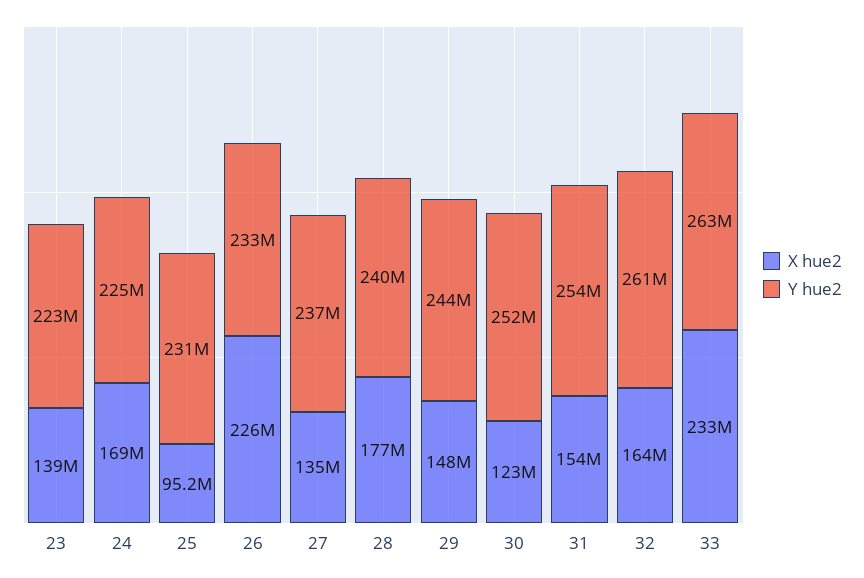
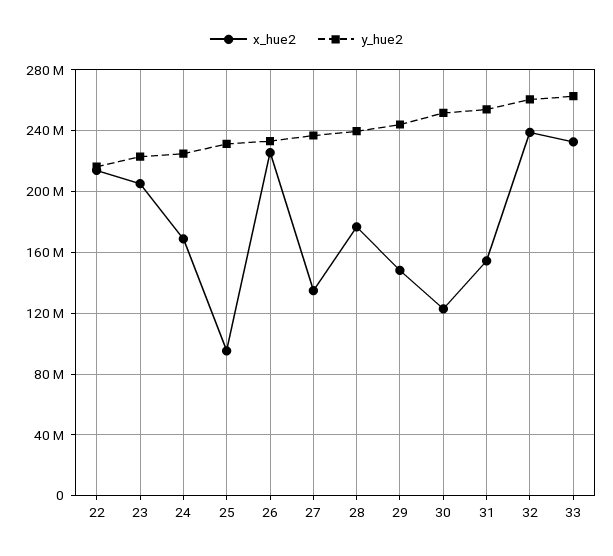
  {
    "X hue2": {
-     "23": 139000000,
+     "23": 205000000,
      "24": 169000000,
      "25": 95200000,
      "26": 226000000,
      "27": 135000000,
      "28": 177000000,
      "29": 148000000,
      "30": 123000000,
      "31": 154000000,
-     "32": 164000000,
+     "32": 240000000,
-     "33": 233000000
+     "33": 233000000,
+     "22": 215000000
    },
    "Y hue2": {
      "23": 223000000,
      "24": 225000000,
      "25": 231000000,
      "26": 233000000,
      "27": 237000000,
      "28": 240000000,
      "29": 244000000,
      "30": 252000000,
      "31": 254000000,
      "32": 261000000,
-     "33": 263000000
+     "33": 263000000,
+     "22": 215000000
    }
  }

